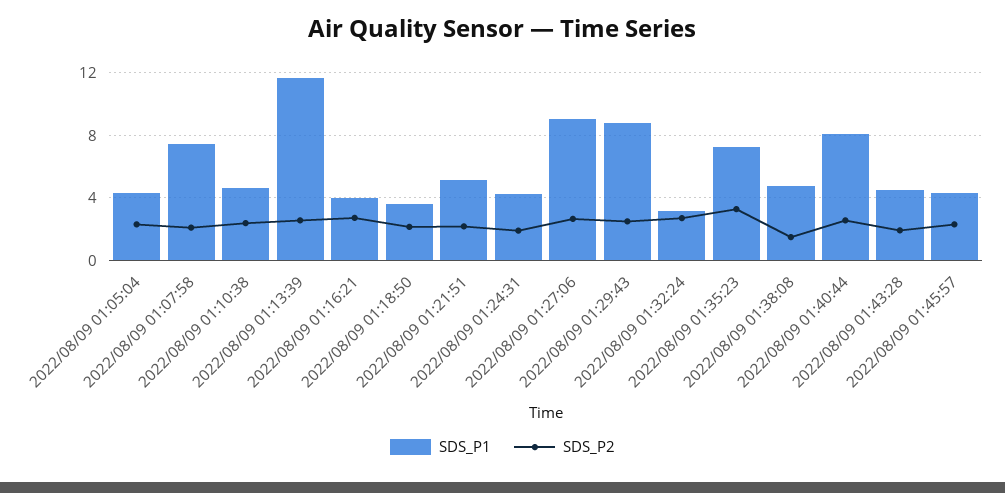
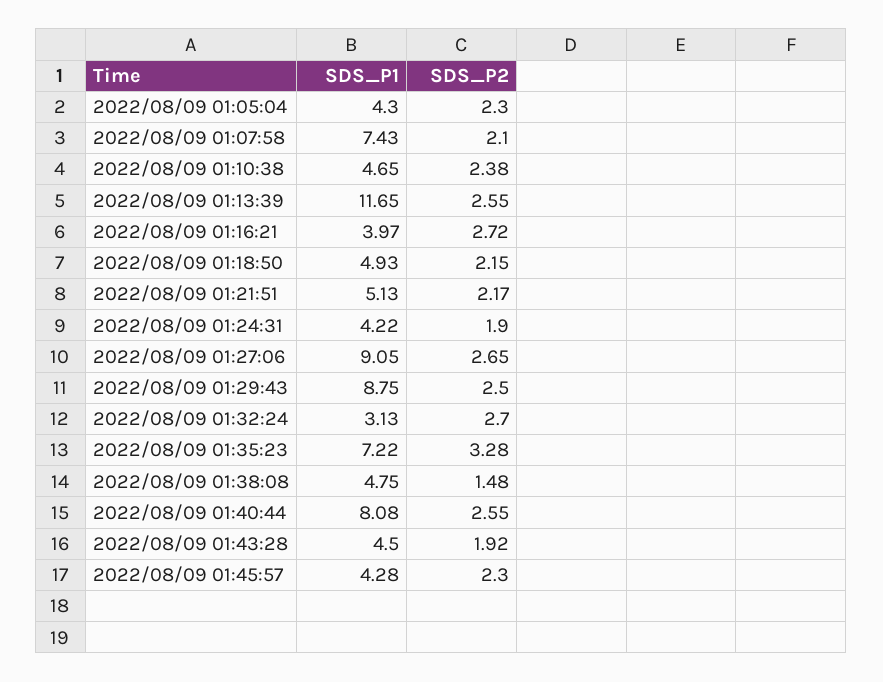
  {
    "SDS_P1": {
      "2022/08/09 01:05:04": 4.3,
      "2022/08/09 01:07:58": 7.43,
      "2022/08/09 01:10:38": 4.65,
      "2022/08/09 01:13:39": 11.65,
      "2022/08/09 01:16:21": 3.97,
-     "2022/08/09 01:18:50": 3.5,
+     "2022/08/09 01:18:50": 4.93,
      "2022/08/09 01:21:51": 5.13,
      "2022/08/09 01:24:31": 4.22,
      "2022/08/09 01:27:06": 9.05,
      "2022/08/09 01:29:43": 8.75,
      "2022/08/09 01:32:24": 3.13,
      "2022/08/09 01:35:23": 7.22,
      "2022/08/09 01:38:08": 4.75,
      "2022/08/09 01:40:44": 8.08,
      "2022/08/09 01:43:28": 4.5,
      "2022/08/09 01:45:57": 4.28
    },
    "SDS_P2": {
      "2022/08/09 01:05:04": 2.3,
      "2022/08/09 01:07:58": 2.1,
      "2022/08/09 01:10:38": 2.38,
      "2022/08/09 01:13:39": 2.55,
      "2022/08/09 01:16:21": 2.72,
      "2022/08/09 01:18:50": 2.15,
      "2022/08/09 01:21:51": 2.17,
      "2022/08/09 01:24:31": 1.9,
      "2022/08/09 01:27:06": 2.65,
      "2022/08/09 01:29:43": 2.5,
      "2022/08/09 01:32:24": 2.7,
      "2022/08/09 01:35:23": 3.28,
      "2022/08/09 01:38:08": 1.48,
      "2022/08/09 01:40:44": 2.55,
      "2022/08/09 01:43:28": 1.92,
      "2022/08/09 01:45:57": 2.3
    }
  }

